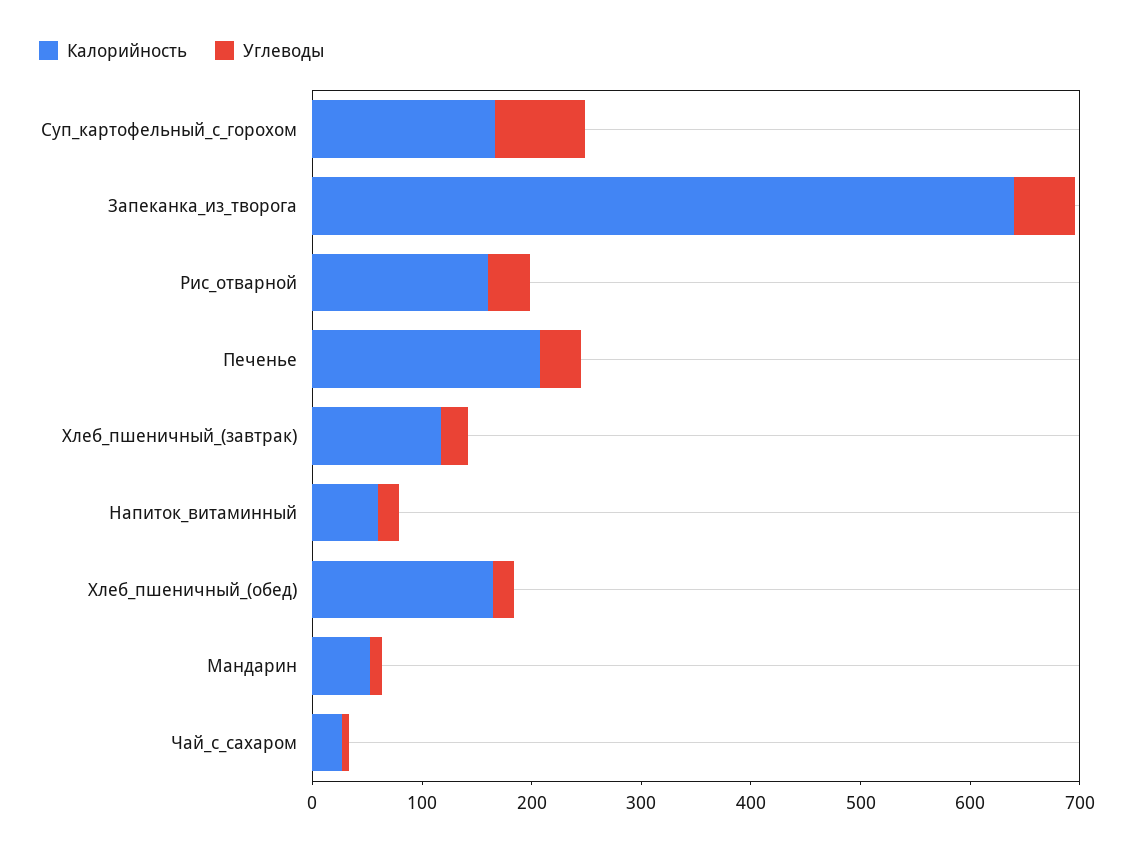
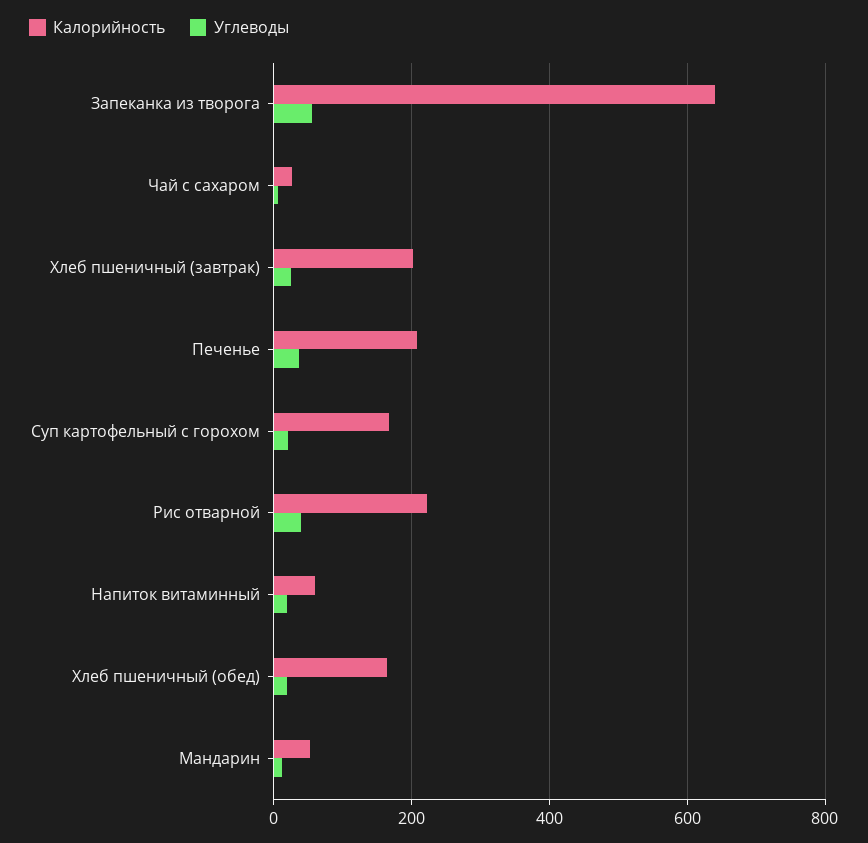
  {
    "Калорийность": {
      "Суп_картофельный_с_горохом": 160,
      "Запеканка_из_творога": 640,
-     "Рис_отварной": 160,
+     "Рис_отварной": 220,
      "Печенье": 200,
-     "Хлеб_пшеничный_(завтрак)": 120,
+     "Хлеб_пшеничный_(завтрак)": 200,
      "Напиток_витаминный": 60,
      "Хлеб_пшеничный_(обед)": 160,
      "Мандарин": 60,
      "Чай_с_сахаром": 20
    },
    "Углеводы": {
-     "Суп_картофельный_с_горохом": 80,
+     "Суп_картофельный_с_горохом": 20,
      "Запеканка_из_творога": 60,
      "Рис_отварной": 40,
      "Печенье": 40,
      "Хлеб_пшеничный_(завтрак)": 20,
      "Напиток_витаминный": 20,
      "Хлеб_пшеничный_(обед)": 20,
      "Мандарин": 20,
      "Чай_с_сахаром": 0
    }
  }

